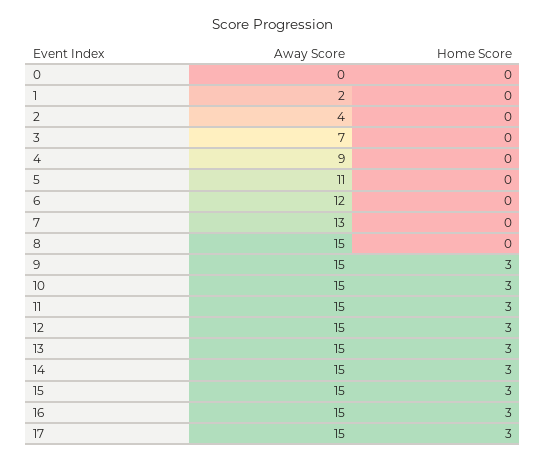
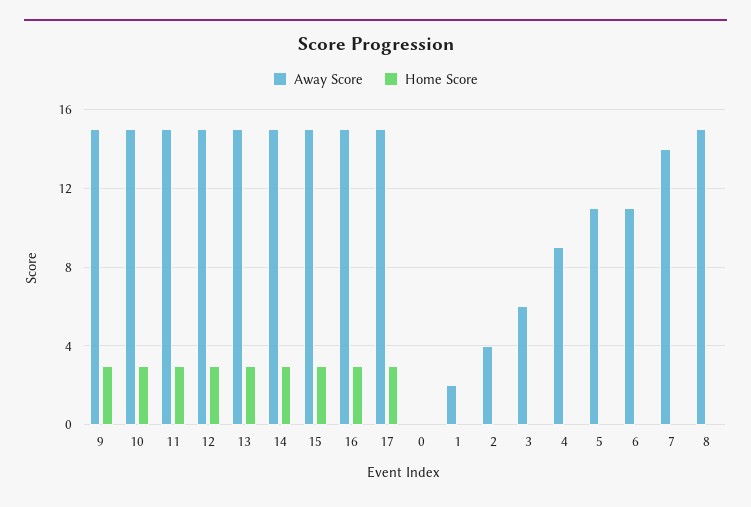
  {
    "Away Score": {
      "0": 0,
      "1": 2,
      "2": 4,
-     "3": 7,
+     "3": 6,
      "4": 9,
      "5": 11,
-     "6": 12,
+     "6": 11,
-     "7": 13,
+     "7": 14,
      "8": 15,
      "9": 15,
      "10": 15,
      "11": 15,
      "12": 15,
      "13": 15,
      "14": 15,
      "15": 15,
      "16": 15,
      "17": 15
    },
    "Home Score": {
      "0": 0,
      "1": 0,
      "2": 0,
      "3": 0,
      "4": 0,
      "5": 0,
      "6": 0,
      "7": 0,
      "8": 0,
      "9": 3,
      "10": 3,
      "11": 3,
      "12": 3,
      "13": 3,
      "14": 3,
      "15": 3,
      "16": 3,
      "17": 3
    }
  }

